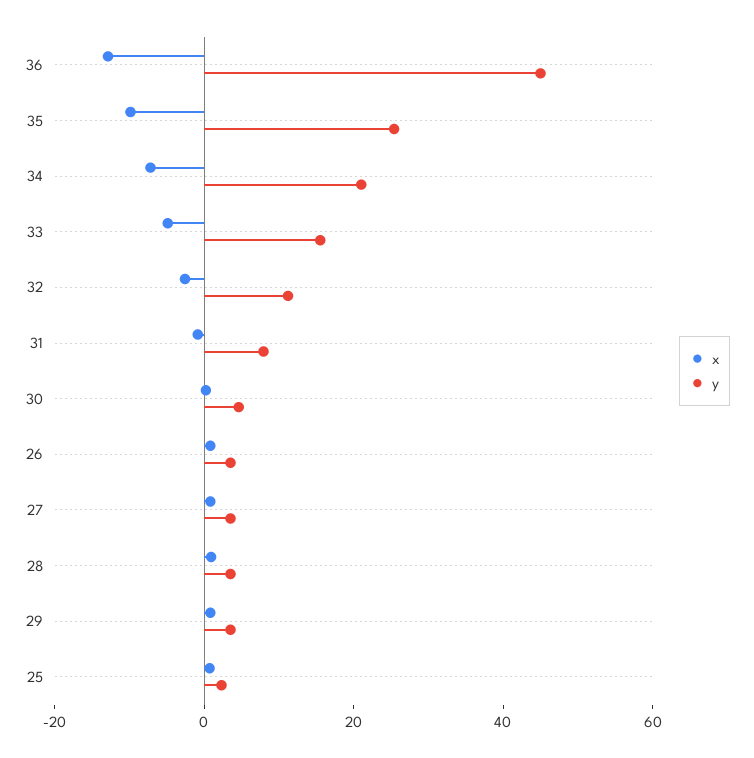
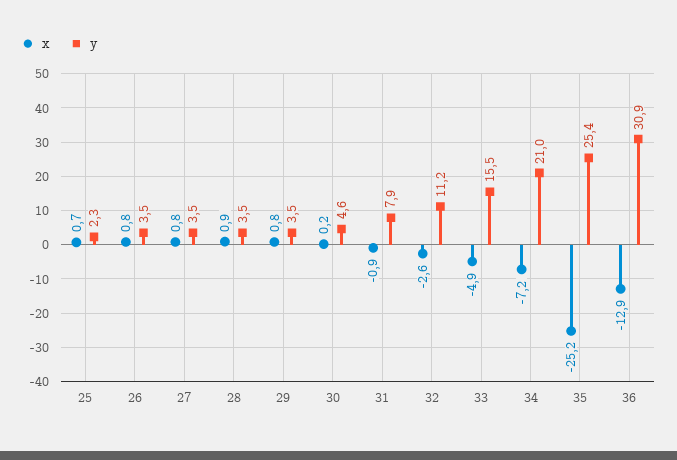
  {
    "x": {
      "36": -12.9,
-     "35": -10,
+     "35": -25.2,
      "34": -7.2,
      "33": -4.9,
      "32": -2.6,
      "31": -0.9,
      "30": 0.2,
      "26": 0.8,
      "27": 0.8,
      "28": 0.9,
      "29": 0.8,
      "25": 0.7
    },
    "y": {
-     "36": 45,
+     "36": 30.9,
      "35": 25.4,
      "34": 21,
      "33": 15.5,
      "32": 11.2,
      "31": 7.9,
      "30": 4.6,
      "26": 3.5,
      "27": 3.5,
      "28": 3.5,
      "29": 3.5,
      "25": 2.3
    }
  }

